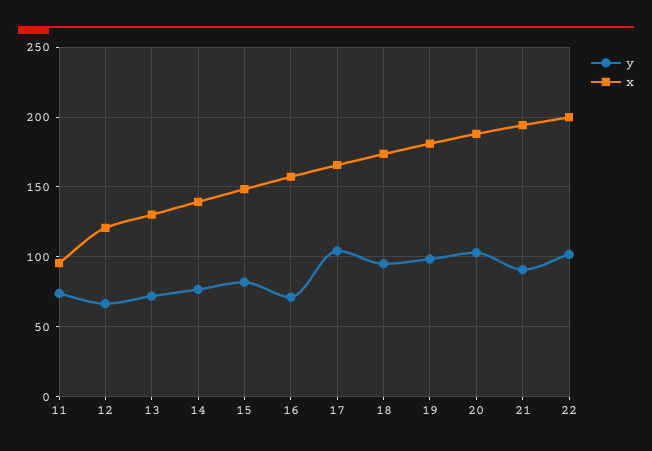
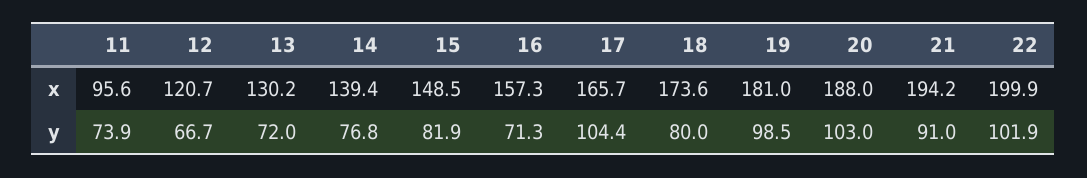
  {
    "y": {
      "11": 73.9,
      "12": 66.7,
      "13": 72,
      "14": 76.8,
      "15": 81.9,
      "16": 71.3,
      "17": 104.4,
-     "18": 95,
+     "18": 80,
      "19": 98.5,
      "20": 103,
      "21": 91,
      "22": 101.9
    },
    "x": {
      "11": 95.6,
      "12": 120.7,
      "13": 130.2,
      "14": 139.4,
      "15": 148.5,
      "16": 157.3,
      "17": 165.7,
      "18": 173.6,
      "19": 181,
      "20": 188,
      "21": 194.2,
      "22": 199.9
    }
  }

